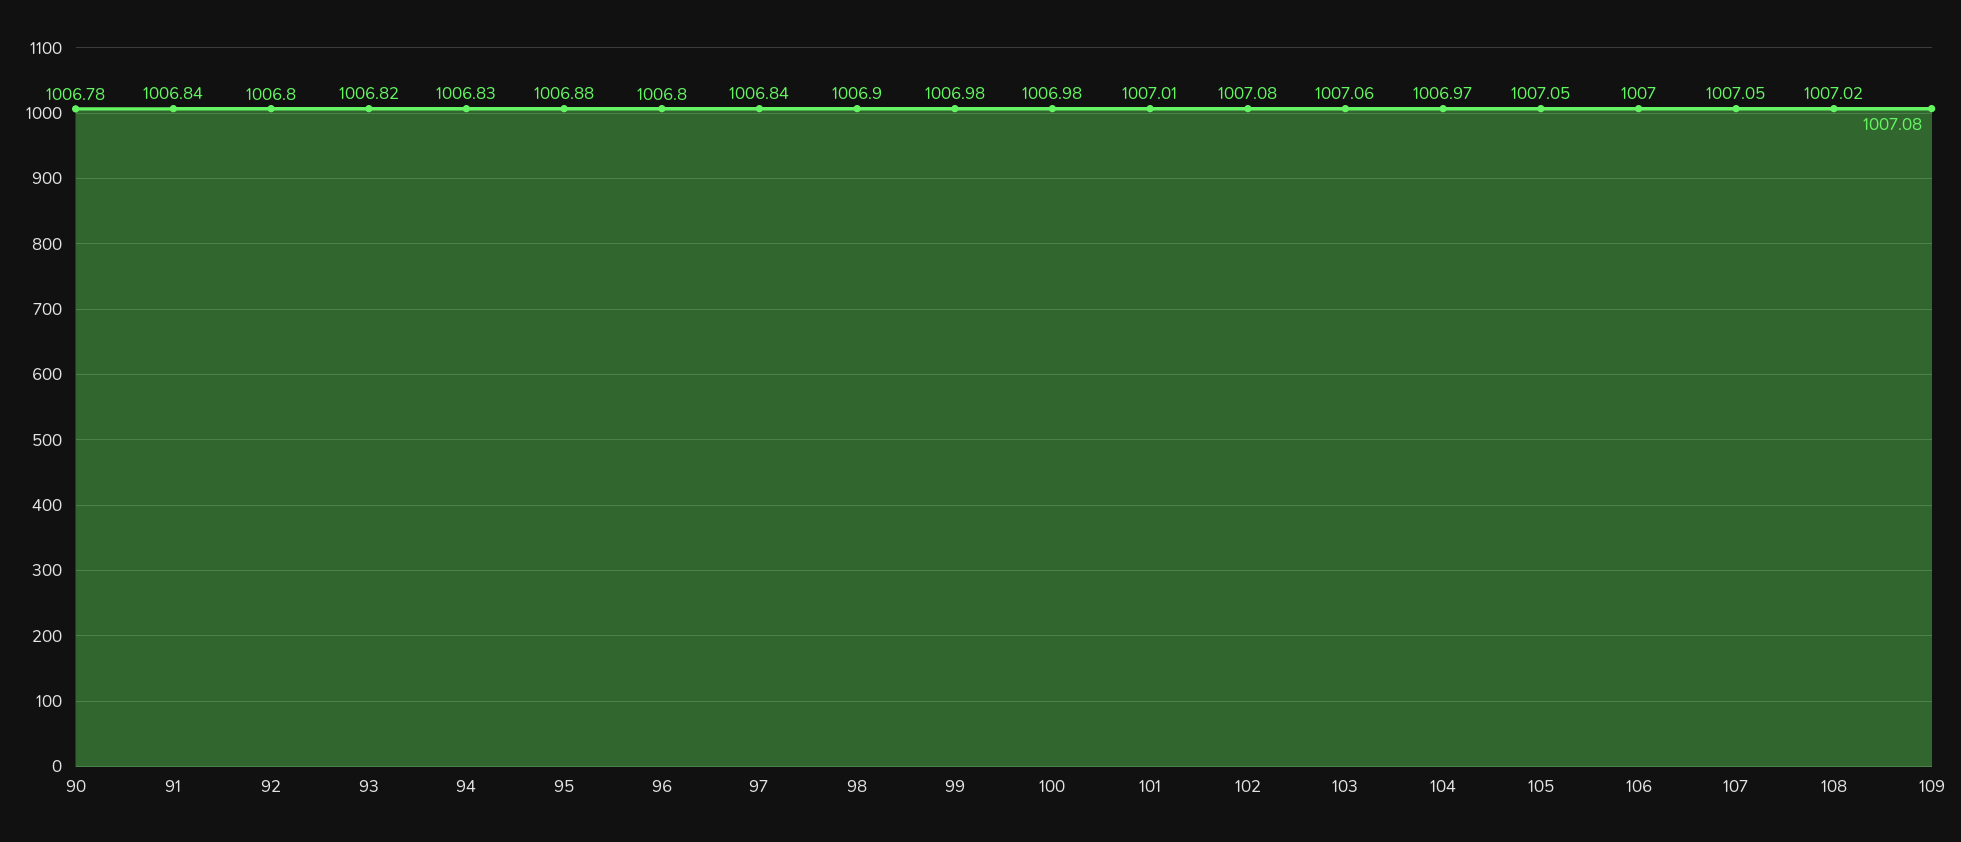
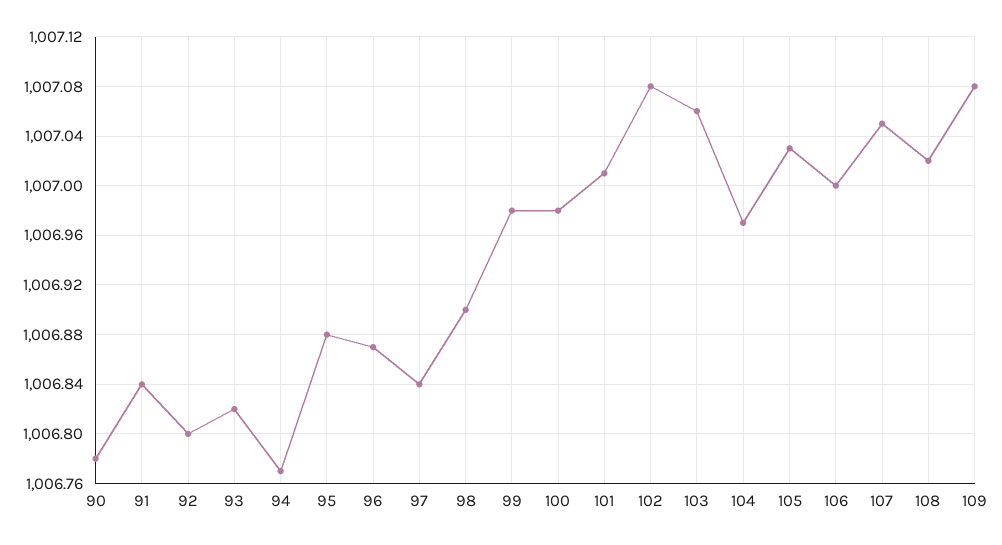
  {
    "90": 1006.78,
    "91": 1006.84,
    "92": 1006.8,
    "93": 1006.82,
-   "94": 1006.83,
+   "94": 1006.77,
    "95": 1006.88,
-   "96": 1006.8,
+   "96": 1006.87,
    "97": 1006.84,
    "98": 1006.9,
    "99": 1006.98,
    "100": 1006.98,
    "101": 1007.01,
    "102": 1007.08,
    "103": 1007.06,
    "104": 1006.97,
-   "105": 1007.05,
+   "105": 1007.03,
    "106": 1007,
    "107": 1007.05,
    "108": 1007.02,
    "109": 1007.08
  }

